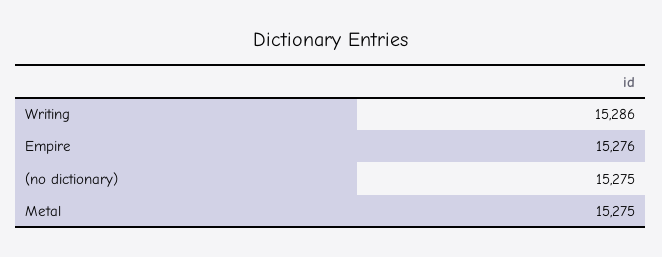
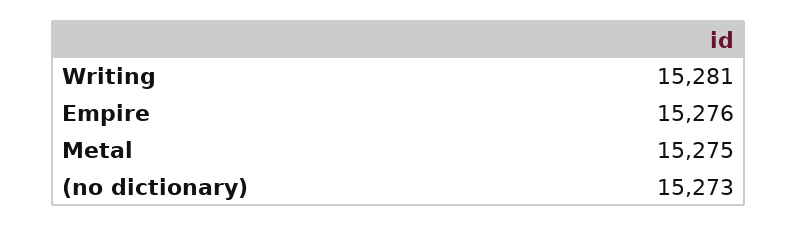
  {
-   "Writing": 15286,
+   "Writing": 15281,
    "Empire": 15276,
-   "(no dictionary)": 15275,
+   "(no dictionary)": 15273,
    "Metal": 15275
  }

